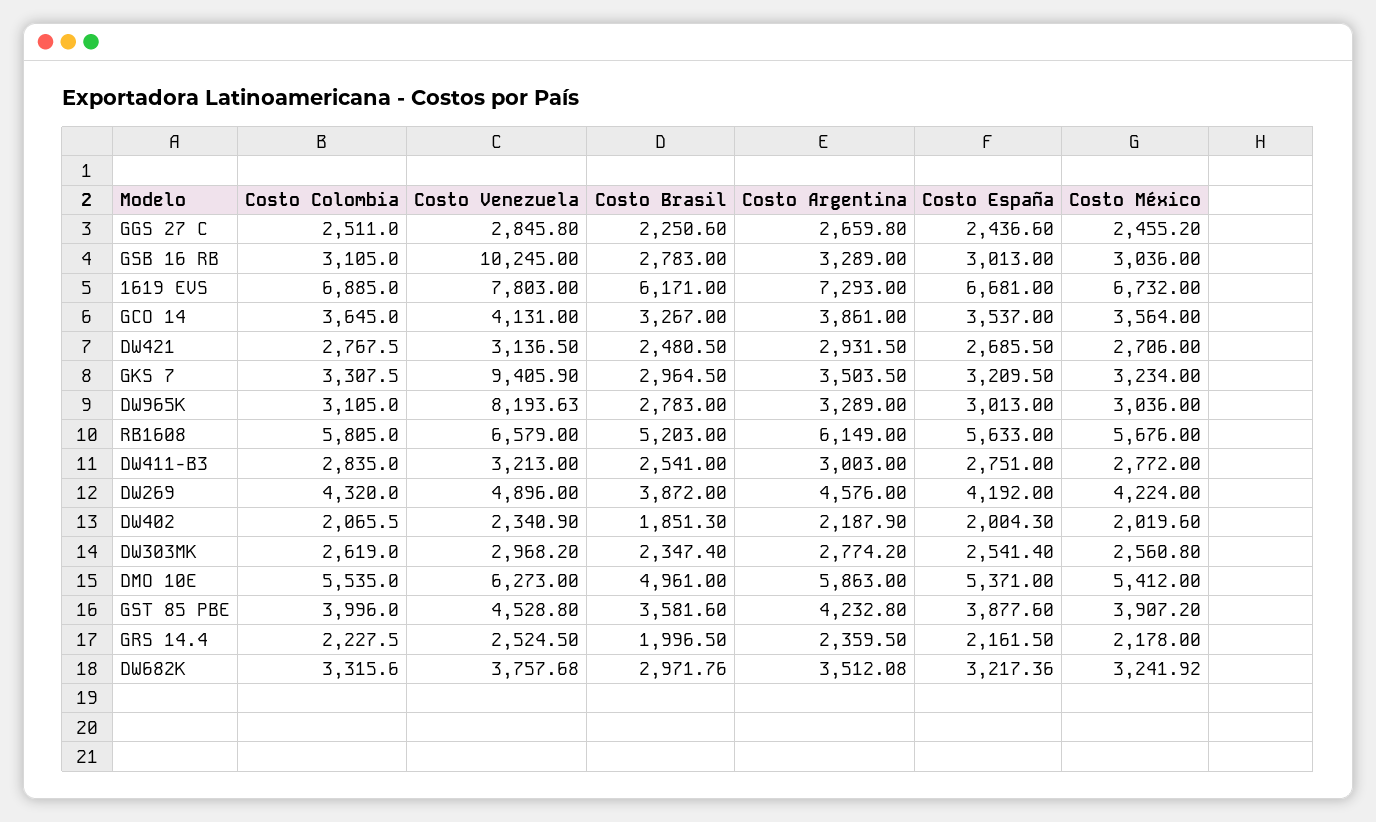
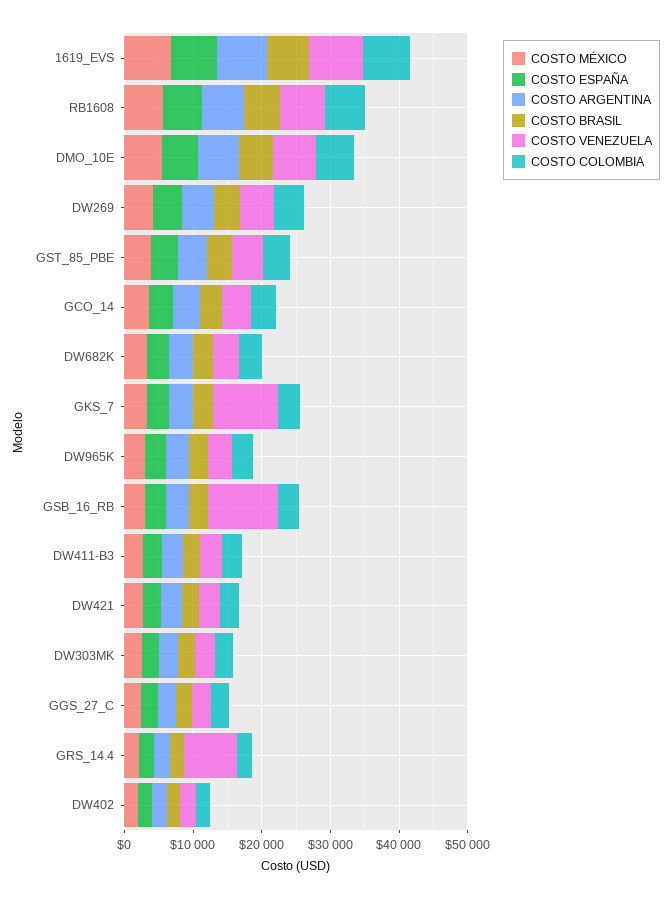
  {
    "Costo Colombia": {
      "GGS 27 C": 2511,
      "GSB 16 RB": 3105,
      "1619 EVS": 6885,
      "GCO 14": 3645,
      "DW421": 2767.5,
      "GKS 7": 3307.5,
      "DW965K": 3105,
      "RB1608": 5805,
      "DW411-B3": 2835,
      "DW269": 4320,
      "DW402": 2065.5,
      "DW303MK": 2619,
      "DMO 10E": 5535,
      "GST 85 PBE": 3996,
      "GRS 14.4": 2227.5,
      "DW682K": 3315.6
    },
    "Costo Venezuela": {
      "GGS 27 C": 2845.8,
      "GSB 16 RB": 10245,
      "1619 EVS": 7803,
      "GCO 14": 4131,
      "DW421": 3136.5,
      "GKS 7": 9405.9,
-     "DW965K": 8193.63,
+     "DW965K": 4000,
      "RB1608": 6579,
      "DW411-B3": 3213,
      "DW269": 4896,
      "DW402": 2340.9,
      "DW303MK": 2968.2,
      "DMO 10E": 6273,
      "GST 85 PBE": 4528.8,
-     "GRS 14.4": 2524.5,
+     "GRS 14.4": 8000,
      "DW682K": 3757.68
    },
    "Costo Brasil": {
      "GGS 27 C": 2250.6,
      "GSB 16 RB": 2783,
      "1619 EVS": 6171,
      "GCO 14": 3267,
      "DW421": 2480.5,
      "GKS 7": 2964.5,
      "DW965K": 2783,
      "RB1608": 5203,
      "DW411-B3": 2541,
      "DW269": 3872,
      "DW402": 1851.3,
      "DW303MK": 2347.4,
      "DMO 10E": 4961,
      "GST 85 PBE": 3581.6,
      "GRS 14.4": 1996.5,
      "DW682K": 2971.76
    },
    "Costo Argentina": {
      "GGS 27 C": 2659.8,
      "GSB 16 RB": 3289,
      "1619 EVS": 7293,
      "GCO 14": 3861,
      "DW421": 2931.5,
      "GKS 7": 3503.5,
      "DW965K": 3289,
      "RB1608": 6149,
      "DW411-B3": 3003,
      "DW269": 4576,
      "DW402": 2187.9,
      "DW303MK": 2774.2,
      "DMO 10E": 5863,
      "GST 85 PBE": 4232.8,
      "GRS 14.4": 2359.5,
      "DW682K": 3512.08
    },
    "Costo España": {
      "GGS 27 C": 2436.6,
      "GSB 16 RB": 3013,
      "1619 EVS": 6681,
      "GCO 14": 3537,
      "DW421": 2685.5,
      "GKS 7": 3209.5,
      "DW965K": 3013,
      "RB1608": 5633,
      "DW411-B3": 2751,
      "DW269": 4192,
      "DW402": 2004.3,
      "DW303MK": 2541.4,
      "DMO 10E": 5371,
      "GST 85 PBE": 3877.6,
      "GRS 14.4": 2161.5,
      "DW682K": 3217.36
    },
    "Costo México": {
      "GGS 27 C": 2455.2,
      "GSB 16 RB": 3036,
      "1619 EVS": 6732,
      "GCO 14": 3564,
      "DW421": 2706,
      "GKS 7": 3234,
      "DW965K": 3036,
      "RB1608": 5676,
      "DW411-B3": 2772,
      "DW269": 4224,
      "DW402": 2019.6,
      "DW303MK": 2560.8,
      "DMO 10E": 5412,
      "GST 85 PBE": 3907.2,
      "GRS 14.4": 2178,
      "DW682K": 3241.92
    }
  }

